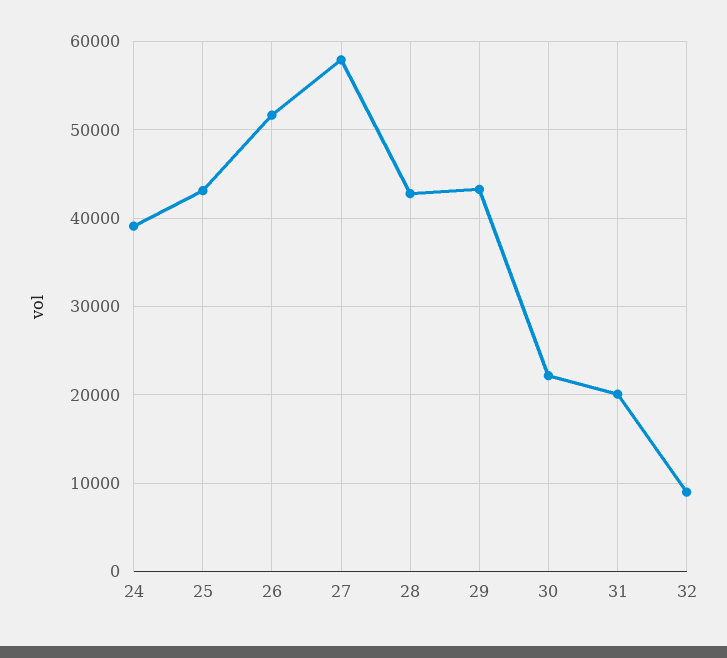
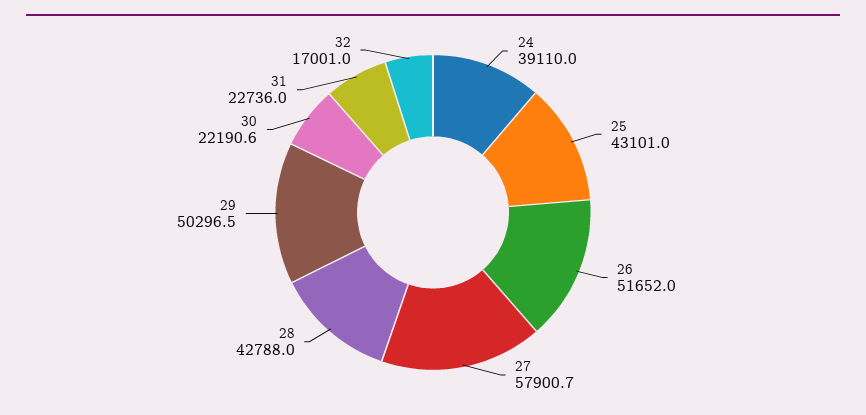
  {
    "24": 39110,
    "25": 43101,
    "26": 51652,
    "27": 57900.7,
    "28": 42788,
-   "29": 43000,
+   "29": 50296.5,
    "30": 22190.6,
-   "31": 20000,
+   "31": 22736,
-   "32": 9000
+   "32": 17001
  }

